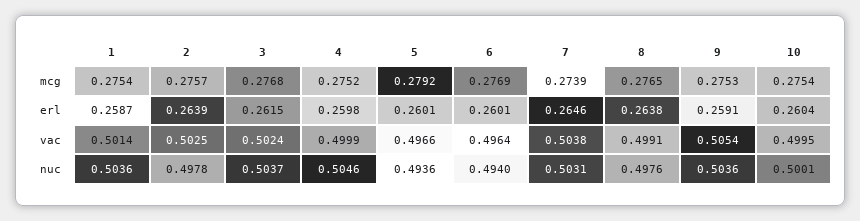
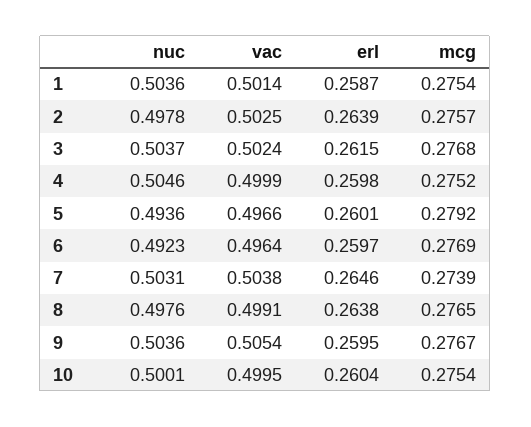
  {
    "1": {
      "mcg": 0.2754,
      "erl": 0.2587,
      "vac": 0.5014,
      "nuc": 0.5036
    },
    "2": {
      "mcg": 0.2757,
      "erl": 0.2639,
      "vac": 0.5025,
      "nuc": 0.4978
    },
    "3": {
      "mcg": 0.2768,
      "erl": 0.2615,
      "vac": 0.5024,
      "nuc": 0.5037
    },
    "4": {
      "mcg": 0.2752,
      "erl": 0.2598,
      "vac": 0.4999,
      "nuc": 0.5046
    },
    "5": {
      "mcg": 0.2792,
      "erl": 0.2601,
      "vac": 0.4966,
      "nuc": 0.4936
    },
    "6": {
      "mcg": 0.2769,
-     "erl": 0.2601,
+     "erl": 0.2597,
      "vac": 0.4964,
-     "nuc": 0.494
+     "nuc": 0.4923
    },
    "7": {
      "mcg": 0.2739,
      "erl": 0.2646,
      "vac": 0.5038,
      "nuc": 0.5031
    },
    "8": {
      "mcg": 0.2765,
      "erl": 0.2638,
      "vac": 0.4991,
      "nuc": 0.4976
    },
    "9": {
-     "mcg": 0.2753,
+     "mcg": 0.2767,
-     "erl": 0.2591,
+     "erl": 0.2595,
      "vac": 0.5054,
      "nuc": 0.5036
    },
    "10": {
      "mcg": 0.2754,
      "erl": 0.2604,
      "vac": 0.4995,
      "nuc": 0.5001
    }
  }

